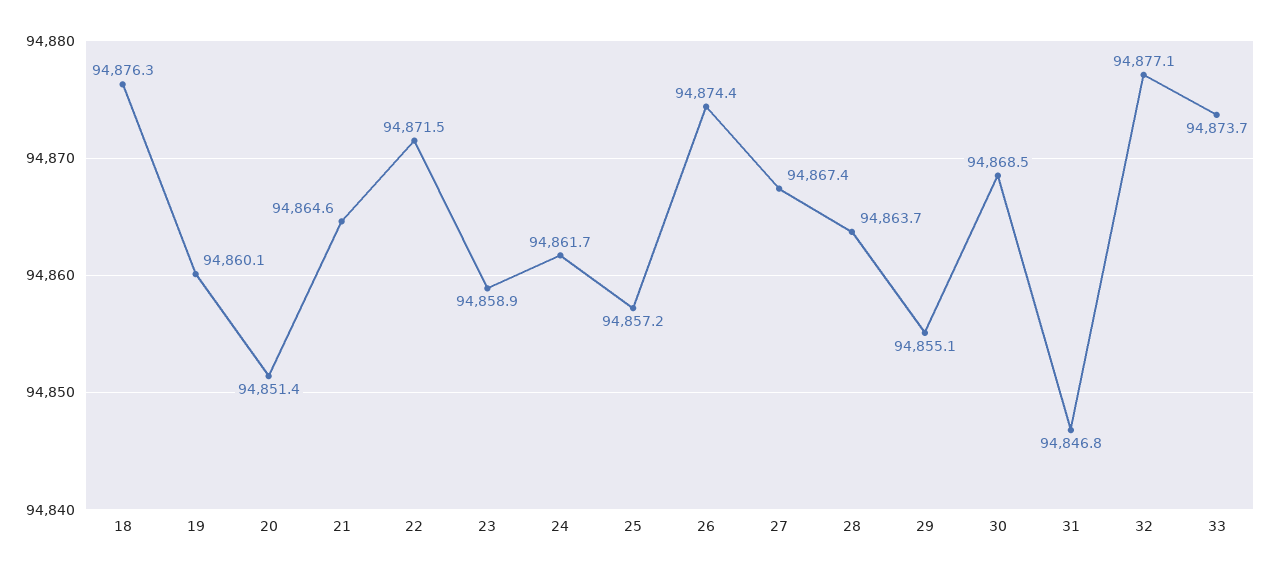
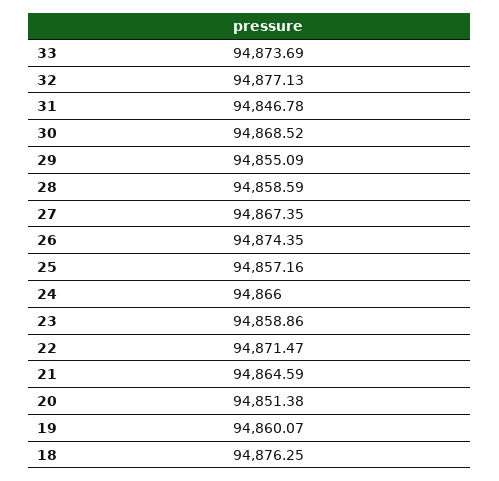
  {
    "18": 94876.25,
    "19": 94860.07,
    "20": 94851.38,
    "21": 94864.59,
    "22": 94871.47,
    "23": 94858.86,
-   "24": 94861.7,
+   "24": 94866,
    "25": 94857.16,
    "26": 94874.35,
    "27": 94867.35,
-   "28": 94863.7,
+   "28": 94858.59,
    "29": 94855.09,
    "30": 94868.52,
    "31": 94846.78,
    "32": 94877.13,
    "33": 94873.69
  }

